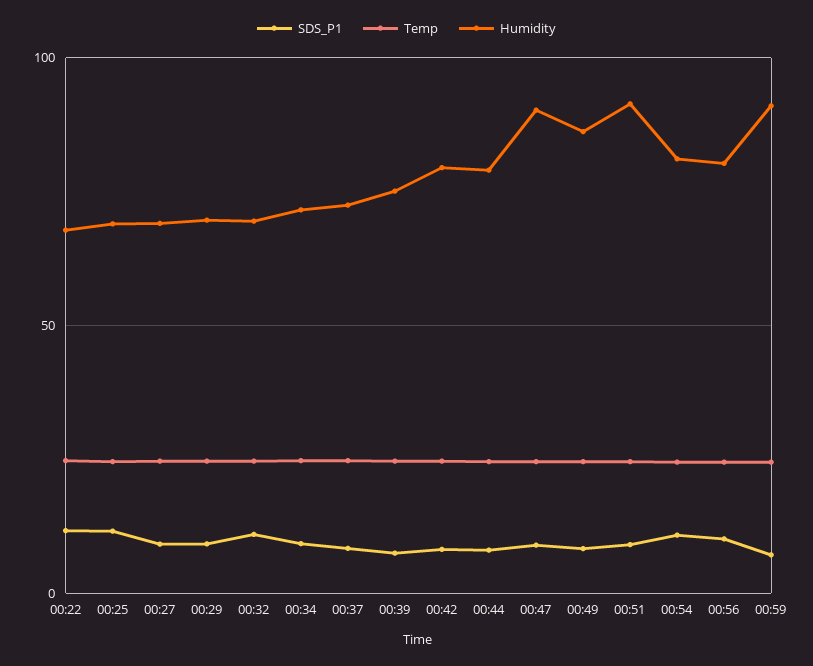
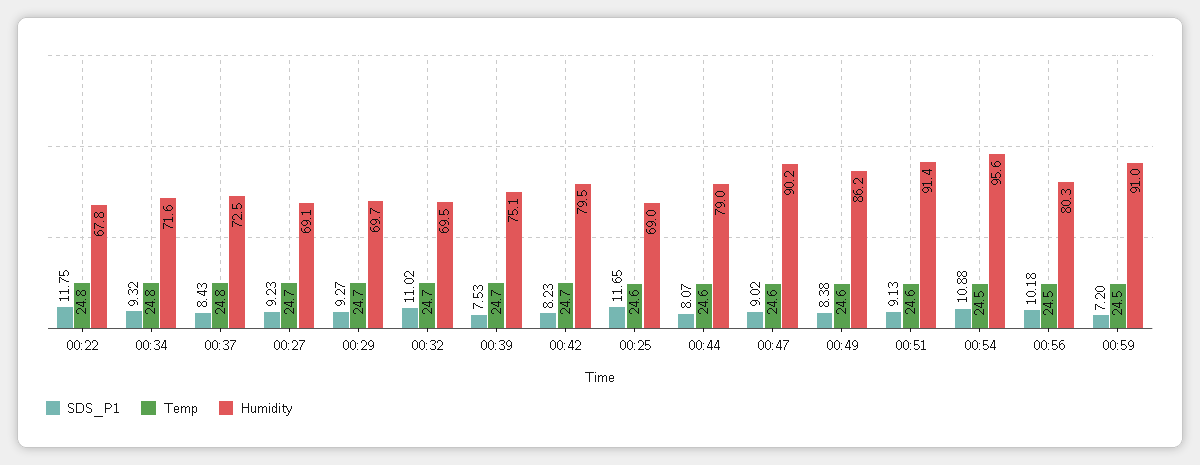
  {
    "SDS_P1": {
      "00:22": 11.75,
      "00:25": 11.65,
      "00:27": 9.23,
      "00:29": 9.27,
      "00:32": 11.02,
      "00:34": 9.32,
      "00:37": 8.43,
      "00:39": 7.53,
      "00:42": 8.23,
      "00:44": 8.07,
      "00:47": 9.02,
      "00:49": 8.38,
      "00:51": 9.13,
      "00:54": 10.88,
      "00:56": 10.18,
      "00:59": 7.2
    },
    "Temp": {
      "00:22": 24.8,
      "00:25": 24.6,
      "00:27": 24.7,
      "00:29": 24.7,
      "00:32": 24.7,
      "00:34": 24.8,
      "00:37": 24.8,
      "00:39": 24.7,
      "00:42": 24.7,
      "00:44": 24.6,
      "00:47": 24.6,
      "00:49": 24.6,
      "00:51": 24.6,
      "00:54": 24.5,
      "00:56": 24.5,
      "00:59": 24.5
    },
    "Humidity": {
      "00:22": 67.8,
      "00:25": 69,
      "00:27": 69.1,
      "00:29": 69.7,
      "00:32": 69.5,
      "00:34": 71.6,
      "00:37": 72.5,
      "00:39": 75.1,
      "00:42": 79.5,
      "00:44": 79,
      "00:47": 90.2,
      "00:49": 86.2,
      "00:51": 91.4,
-     "00:54": 80,
+     "00:54": 95.6,
      "00:56": 80.3,
      "00:59": 91
    }
  }

